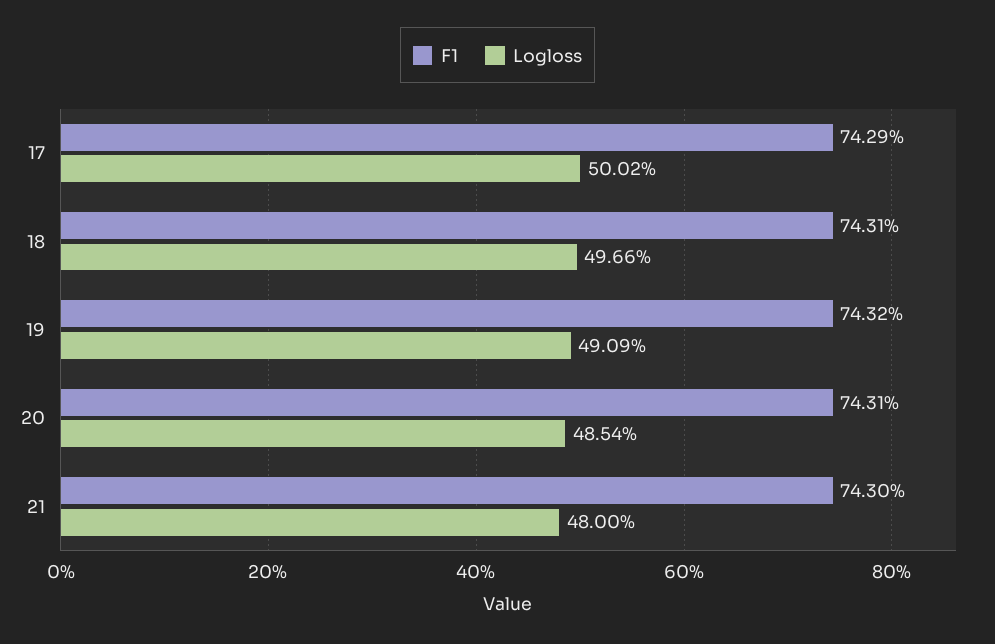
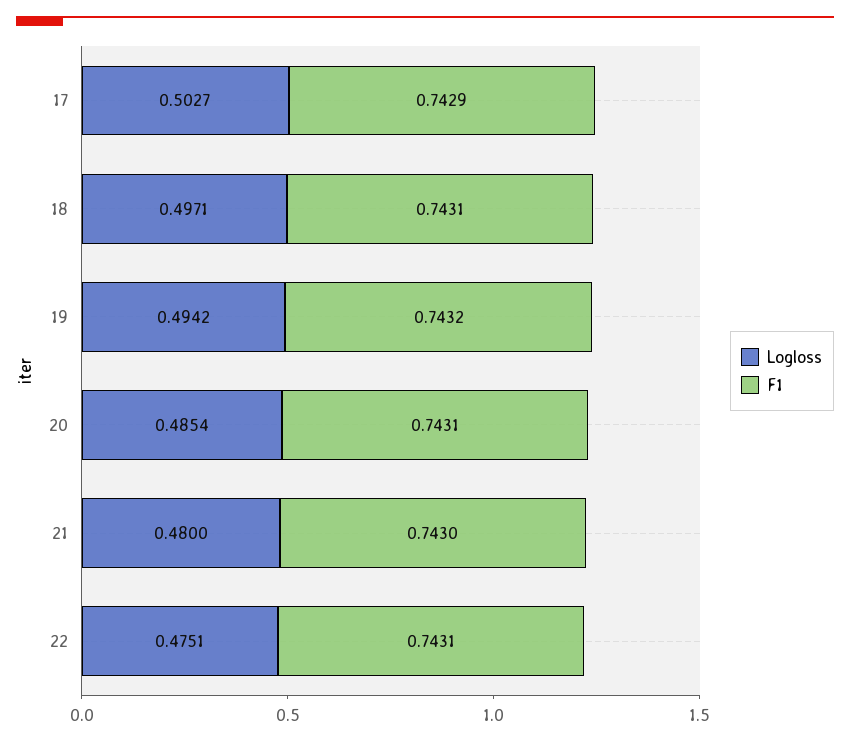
  {
    "F1": {
      "17": 0.7429,
      "18": 0.7431,
      "19": 0.7432,
      "20": 0.7431,
-     "21": 0.743
+     "21": 0.743,
+     "22": 0.7431
    },
    "Logloss": {
-     "17": 0.5002,
+     "17": 0.5027,
-     "18": 0.4966,
+     "18": 0.4971,
-     "19": 0.4909,
+     "19": 0.4942,
      "20": 0.4854,
-     "21": 0.48
+     "21": 0.48,
+     "22": 0.4751
    }
  }

